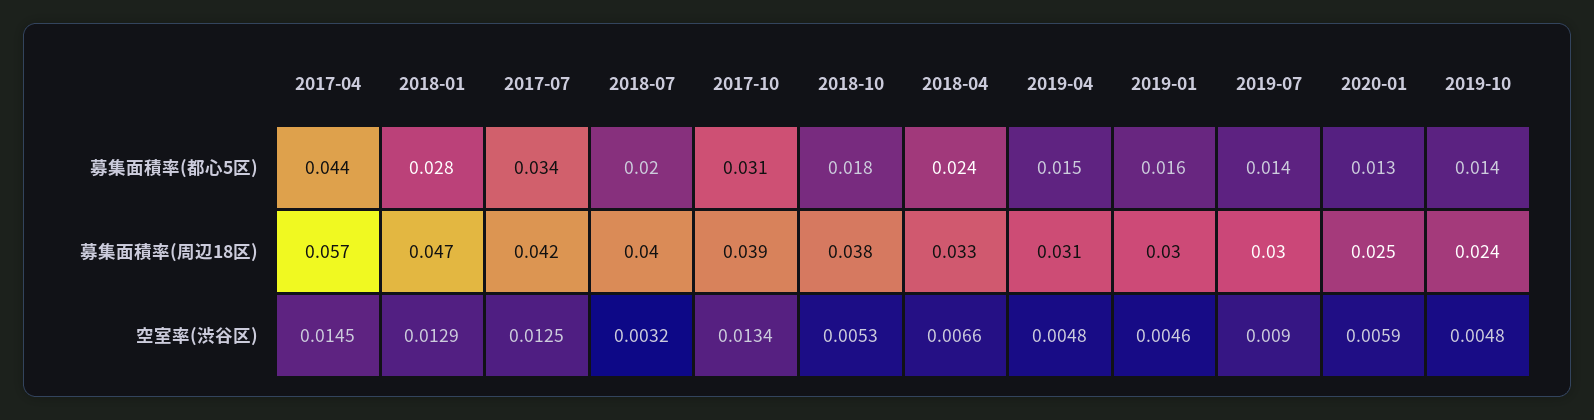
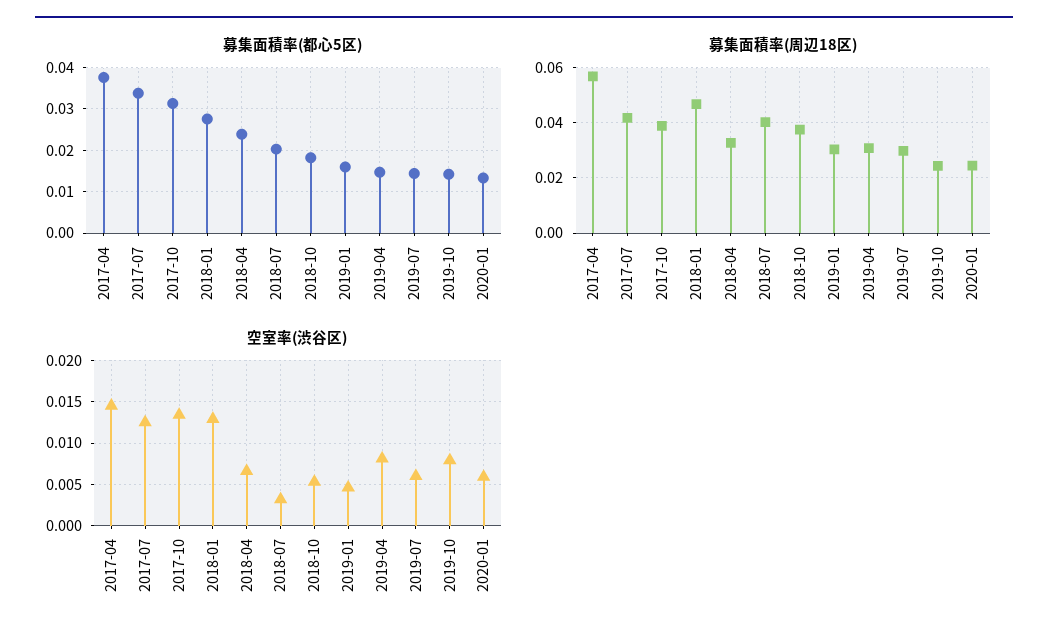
  {
    "募集面積率(都心5区)": {
-     "2017-04": 0.044,
+     "2017-04": 0.038,
      "2018-01": 0.028,
      "2017-07": 0.034,
      "2018-07": 0.02,
      "2017-10": 0.031,
      "2018-10": 0.018,
      "2018-04": 0.024,
      "2019-04": 0.015,
      "2019-01": 0.016,
      "2019-07": 0.014,
      "2020-01": 0.013,
      "2019-10": 0.014
    },
    "募集面積率(周辺18区)": {
      "2017-04": 0.057,
      "2018-01": 0.047,
      "2017-07": 0.042,
      "2018-07": 0.04,
      "2017-10": 0.039,
      "2018-10": 0.038,
      "2018-04": 0.033,
      "2019-04": 0.031,
      "2019-01": 0.03,
      "2019-07": 0.03,
      "2020-01": 0.025,
      "2019-10": 0.024
    },
    "空室率(渋谷区)": {
      "2017-04": 0.0145,
      "2018-01": 0.0129,
      "2017-07": 0.0125,
      "2018-07": 0.0032,
      "2017-10": 0.0134,
      "2018-10": 0.0053,
      "2018-04": 0.0066,
-     "2019-04": 0.0048,
+     "2019-04": 0.008,
      "2019-01": 0.0046,
-     "2019-07": 0.009,
+     "2019-07": 0.006,
      "2020-01": 0.0059,
-     "2019-10": 0.0048
+     "2019-10": 0.008
    }
  }

